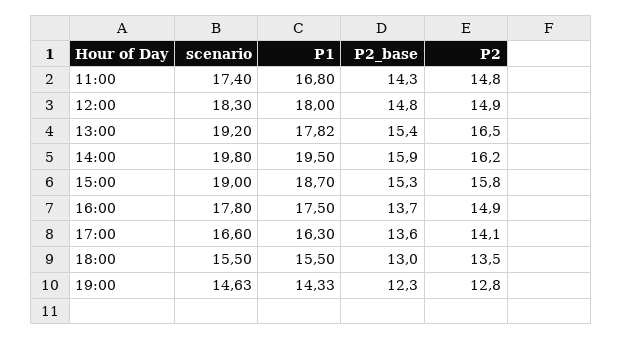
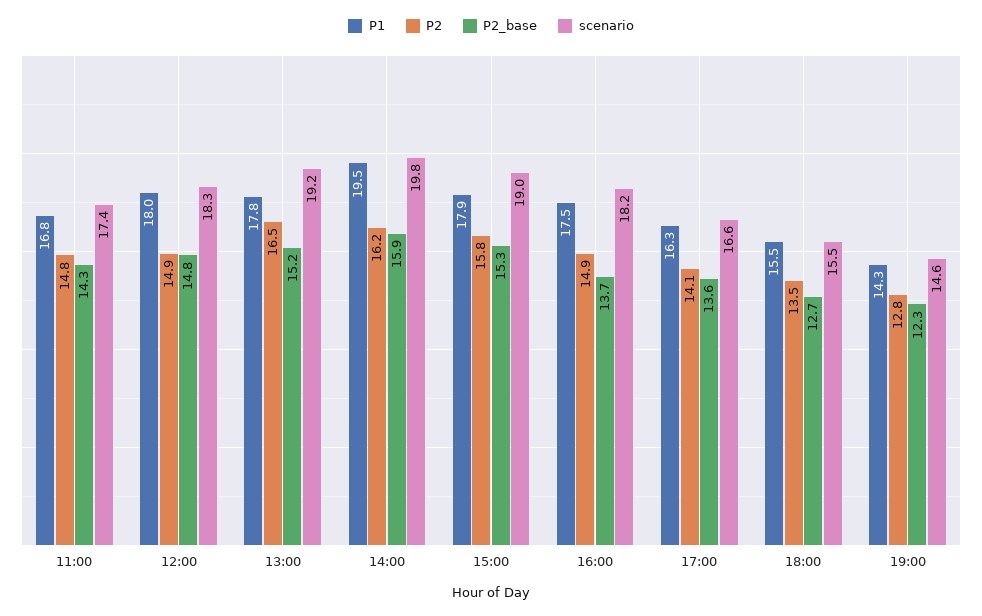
  {
    "scenario": {
      "11:00": 17.4,
      "12:00": 18.3,
      "13:00": 19.2,
      "14:00": 19.8,
      "15:00": 19,
-     "16:00": 17.8,
+     "16:00": 18.2,
      "17:00": 16.6,
      "18:00": 15.5,
      "19:00": 14.63
    },
    "P1": {
      "11:00": 16.8,
      "12:00": 18,
      "13:00": 17.82,
      "14:00": 19.5,
-     "15:00": 18.7,
+     "15:00": 17.9,
      "16:00": 17.5,
      "17:00": 16.3,
      "18:00": 15.5,
      "19:00": 14.33
    },
    "P2_base": {
      "11:00": 14.3,
      "12:00": 14.8,
-     "13:00": 15.4,
+     "13:00": 15.2,
      "14:00": 15.9,
      "15:00": 15.3,
      "16:00": 13.7,
      "17:00": 13.6,
-     "18:00": 13,
+     "18:00": 12.7,
      "19:00": 12.3
    },
    "P2": {
      "11:00": 14.8,
      "12:00": 14.9,
      "13:00": 16.5,
      "14:00": 16.2,
      "15:00": 15.8,
      "16:00": 14.9,
      "17:00": 14.1,
      "18:00": 13.5,
      "19:00": 12.8
    }
  }

